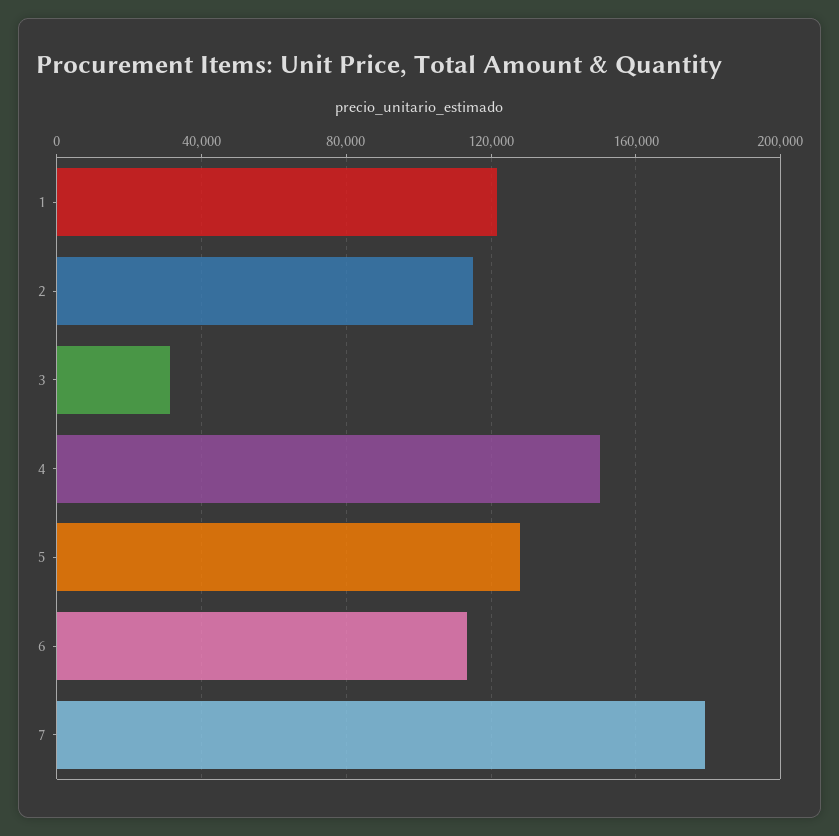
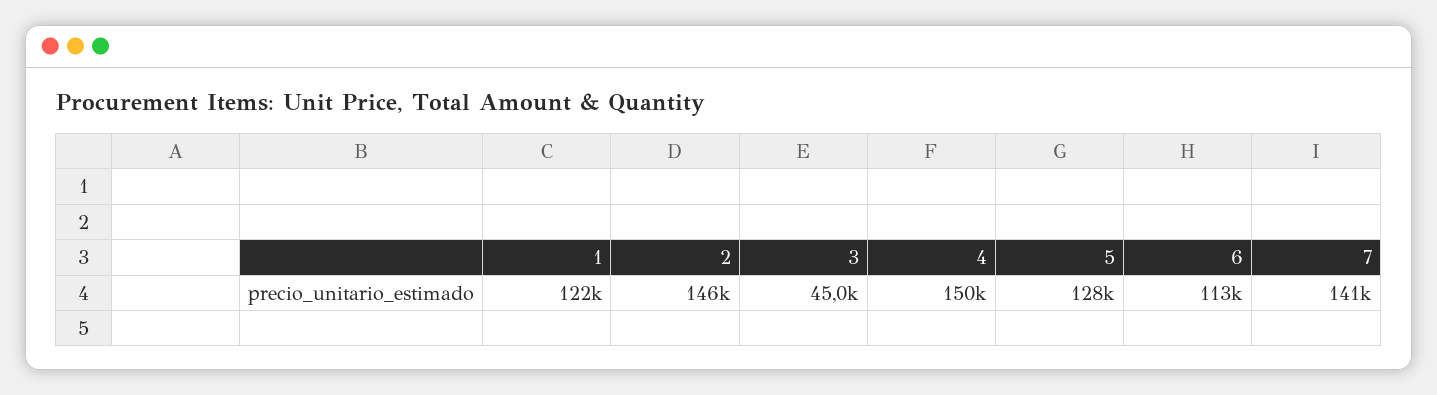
  {
    "1": 122000,
-   "2": 115000,
+   "2": 146000,
-   "3": 30000,
+   "3": 45000,
    "4": 150000,
    "5": 128000,
    "6": 113000,
-   "7": 180000
+   "7": 141000
  }

